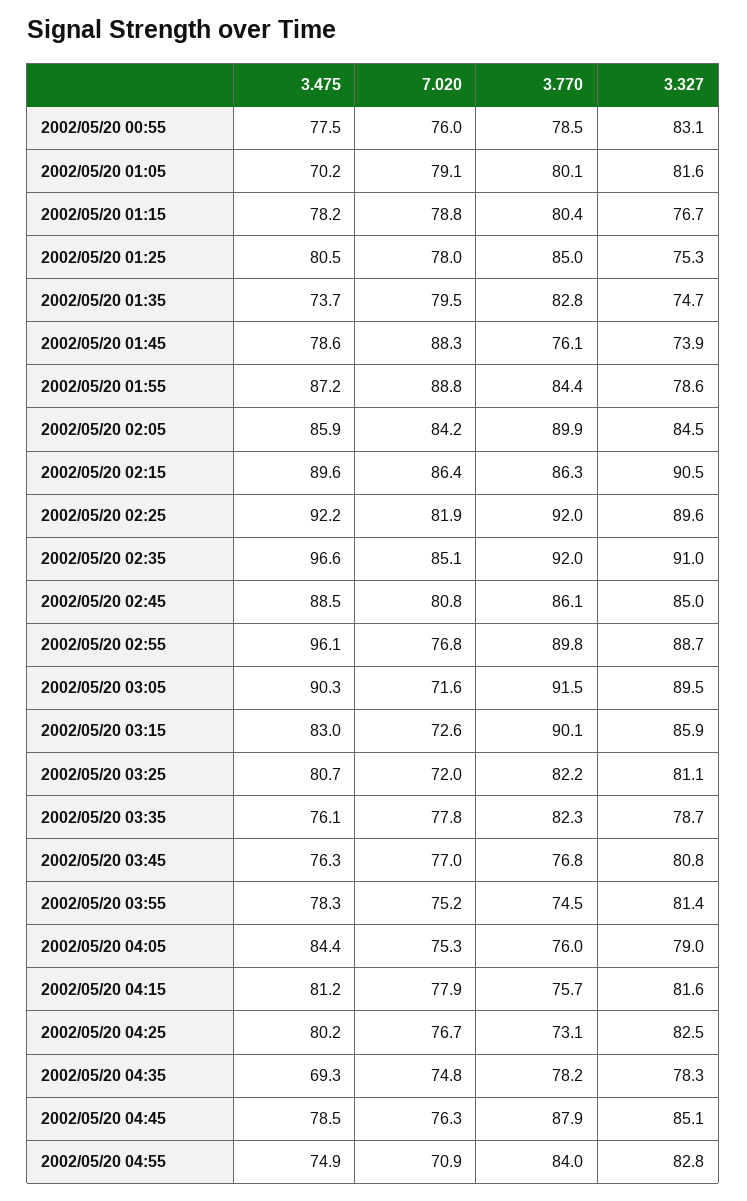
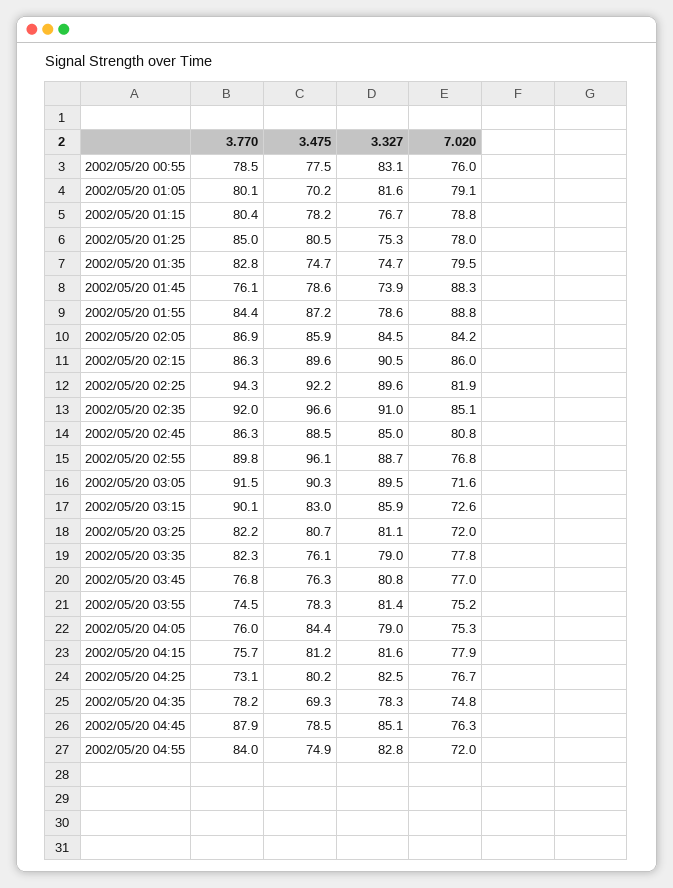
  {
    "3.475": {
      "2002/05/20 00:55": 77.5,
      "2002/05/20 01:05": 70.2,
      "2002/05/20 01:15": 78.2,
      "2002/05/20 01:25": 80.5,
-     "2002/05/20 01:35": 73.7,
+     "2002/05/20 01:35": 74.7,
      "2002/05/20 01:45": 78.6,
      "2002/05/20 01:55": 87.2,
      "2002/05/20 02:05": 85.9,
      "2002/05/20 02:15": 89.6,
      "2002/05/20 02:25": 92.2,
      "2002/05/20 02:35": 96.6,
      "2002/05/20 02:45": 88.5,
      "2002/05/20 02:55": 96.1,
      "2002/05/20 03:05": 90.3,
      "2002/05/20 03:15": 83,
      "2002/05/20 03:25": 80.7,
      "2002/05/20 03:35": 76.1,
      "2002/05/20 03:45": 76.3,
      "2002/05/20 03:55": 78.3,
      "2002/05/20 04:05": 84.4,
      "2002/05/20 04:15": 81.2,
      "2002/05/20 04:25": 80.2,
      "2002/05/20 04:35": 69.3,
      "2002/05/20 04:45": 78.5,
      "2002/05/20 04:55": 74.9
    },
    "7.020": {
      "2002/05/20 00:55": 76,
      "2002/05/20 01:05": 79.1,
      "2002/05/20 01:15": 78.8,
      "2002/05/20 01:25": 78,
      "2002/05/20 01:35": 79.5,
      "2002/05/20 01:45": 88.3,
      "2002/05/20 01:55": 88.8,
      "2002/05/20 02:05": 84.2,
-     "2002/05/20 02:15": 86.4,
+     "2002/05/20 02:15": 86,
      "2002/05/20 02:25": 81.9,
      "2002/05/20 02:35": 85.1,
      "2002/05/20 02:45": 80.8,
      "2002/05/20 02:55": 76.8,
      "2002/05/20 03:05": 71.6,
      "2002/05/20 03:15": 72.6,
      "2002/05/20 03:25": 72,
      "2002/05/20 03:35": 77.8,
      "2002/05/20 03:45": 77,
      "2002/05/20 03:55": 75.2,
      "2002/05/20 04:05": 75.3,
      "2002/05/20 04:15": 77.9,
      "2002/05/20 04:25": 76.7,
      "2002/05/20 04:35": 74.8,
      "2002/05/20 04:45": 76.3,
-     "2002/05/20 04:55": 70.9
+     "2002/05/20 04:55": 72
    },
    "3.770": {
      "2002/05/20 00:55": 78.5,
      "2002/05/20 01:05": 80.1,
      "2002/05/20 01:15": 80.4,
      "2002/05/20 01:25": 85,
      "2002/05/20 01:35": 82.8,
      "2002/05/20 01:45": 76.1,
      "2002/05/20 01:55": 84.4,
-     "2002/05/20 02:05": 89.9,
+     "2002/05/20 02:05": 86.9,
      "2002/05/20 02:15": 86.3,
-     "2002/05/20 02:25": 92,
+     "2002/05/20 02:25": 94.3,
      "2002/05/20 02:35": 92,
-     "2002/05/20 02:45": 86.1,
+     "2002/05/20 02:45": 86.3,
      "2002/05/20 02:55": 89.8,
      "2002/05/20 03:05": 91.5,
      "2002/05/20 03:15": 90.1,
      "2002/05/20 03:25": 82.2,
      "2002/05/20 03:35": 82.3,
      "2002/05/20 03:45": 76.8,
      "2002/05/20 03:55": 74.5,
      "2002/05/20 04:05": 76,
      "2002/05/20 04:15": 75.7,
      "2002/05/20 04:25": 73.1,
      "2002/05/20 04:35": 78.2,
      "2002/05/20 04:45": 87.9,
      "2002/05/20 04:55": 84
    },
    "3.327": {
      "2002/05/20 00:55": 83.1,
      "2002/05/20 01:05": 81.6,
      "2002/05/20 01:15": 76.7,
      "2002/05/20 01:25": 75.3,
      "2002/05/20 01:35": 74.7,
      "2002/05/20 01:45": 73.9,
      "2002/05/20 01:55": 78.6,
      "2002/05/20 02:05": 84.5,
      "2002/05/20 02:15": 90.5,
      "2002/05/20 02:25": 89.6,
      "2002/05/20 02:35": 91,
      "2002/05/20 02:45": 85,
      "2002/05/20 02:55": 88.7,
      "2002/05/20 03:05": 89.5,
      "2002/05/20 03:15": 85.9,
      "2002/05/20 03:25": 81.1,
-     "2002/05/20 03:35": 78.7,
+     "2002/05/20 03:35": 79,
      "2002/05/20 03:45": 80.8,
      "2002/05/20 03:55": 81.4,
      "2002/05/20 04:05": 79,
      "2002/05/20 04:15": 81.6,
      "2002/05/20 04:25": 82.5,
      "2002/05/20 04:35": 78.3,
      "2002/05/20 04:45": 85.1,
      "2002/05/20 04:55": 82.8
    }
  }

